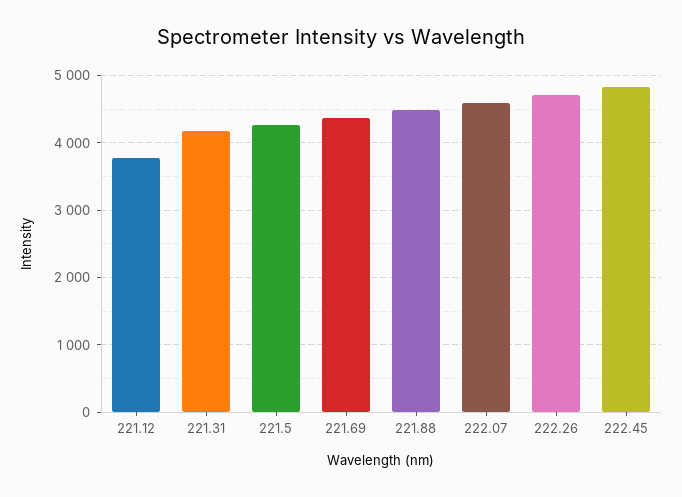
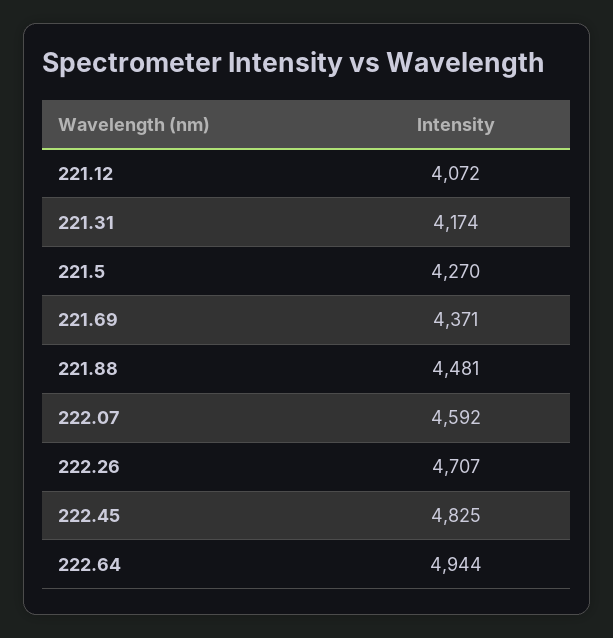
  {
-   "221.12": 3800,
+   "221.12": 4072,
    "221.31": 4174,
    "221.5": 4270,
    "221.69": 4371,
    "221.88": 4481,
    "222.07": 4592,
    "222.26": 4707,
-   "222.45": 4825
+   "222.45": 4825,
+   "222.64": 4944
  }

